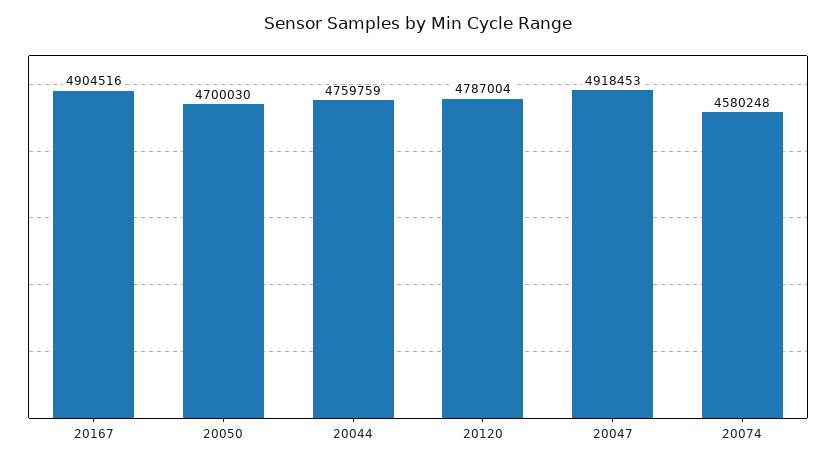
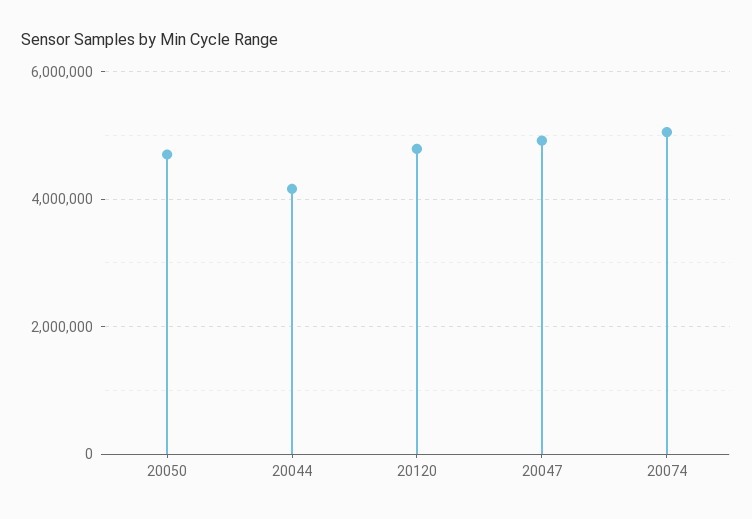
  {
-   "20167": 4904516,
    "20050": 4700030,
-   "20044": 4759759,
+   "20044": 4200000,
    "20120": 4787004,
    "20047": 4918453,
-   "20074": 4580248
+   "20074": 5000000
  }

